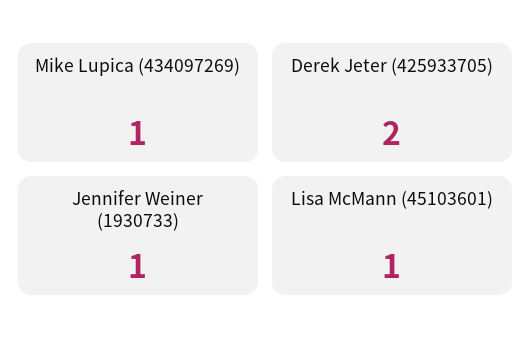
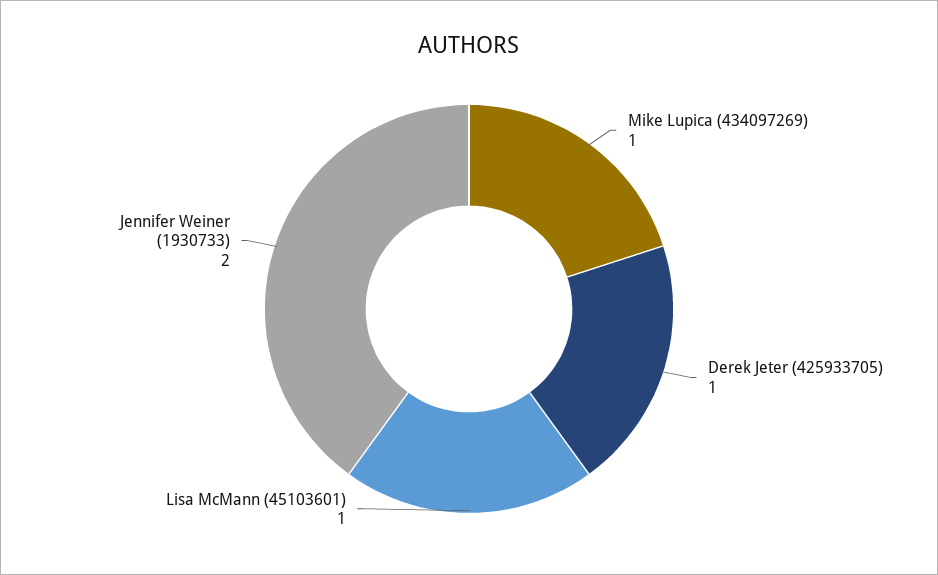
  {
    "Mike Lupica (434097269)": 1,
-   "Derek Jeter (425933705)": 2,
+   "Derek Jeter (425933705)": 1,
-   "Jennifer Weiner (1930733)": 1,
+   "Jennifer Weiner (1930733)": 2,
    "Lisa McMann (45103601)": 1
  }

